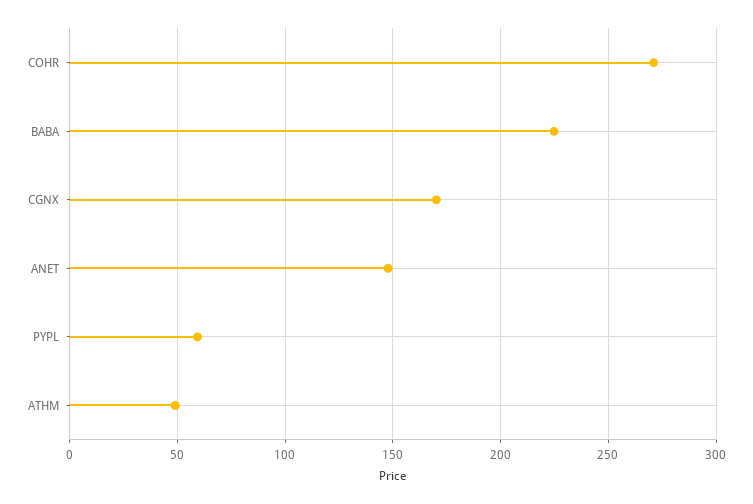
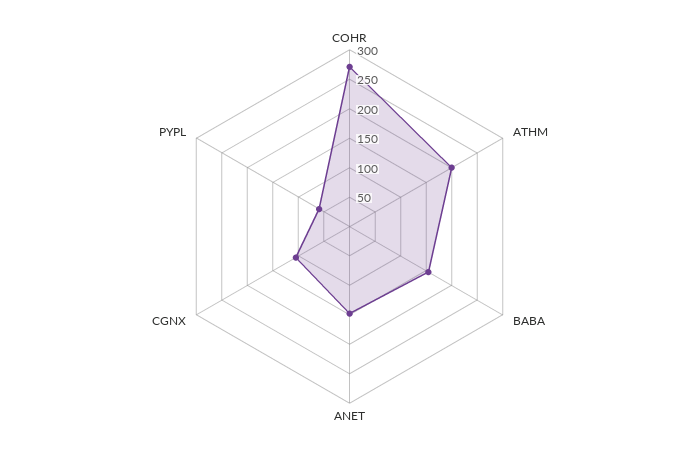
  {
    "COHR": 270,
-   "BABA": 225,
+   "BABA": 150,
-   "CGNX": 170,
+   "CGNX": 100,
    "ANET": 150,
    "PYPL": 60,
-   "ATHM": 50
+   "ATHM": 200
  }

